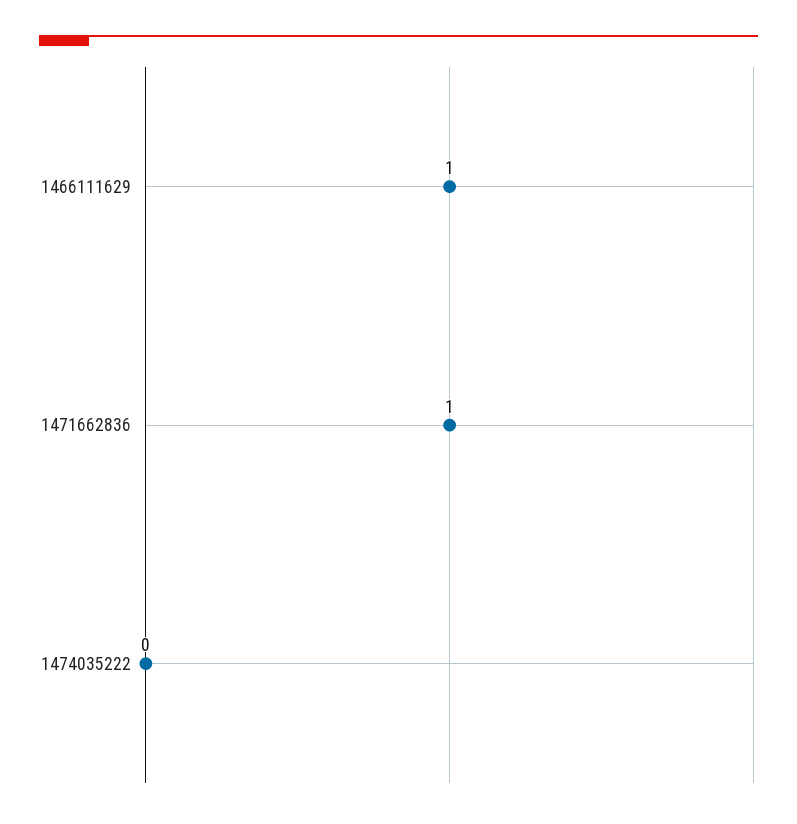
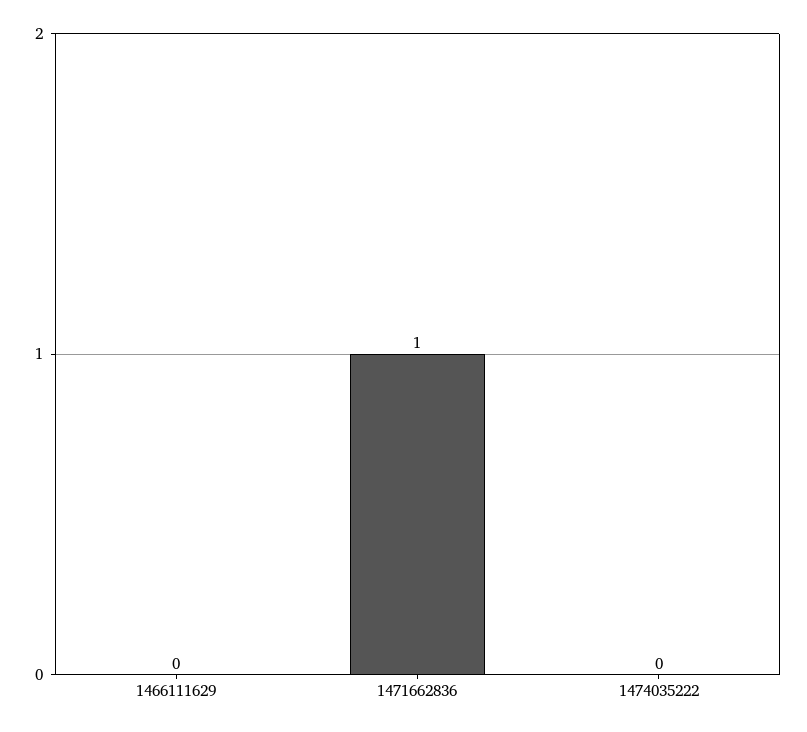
  {
-   "1466111629": 1,
+   "1466111629": 0,
    "1471662836": 1,
    "1474035222": 0
  }

